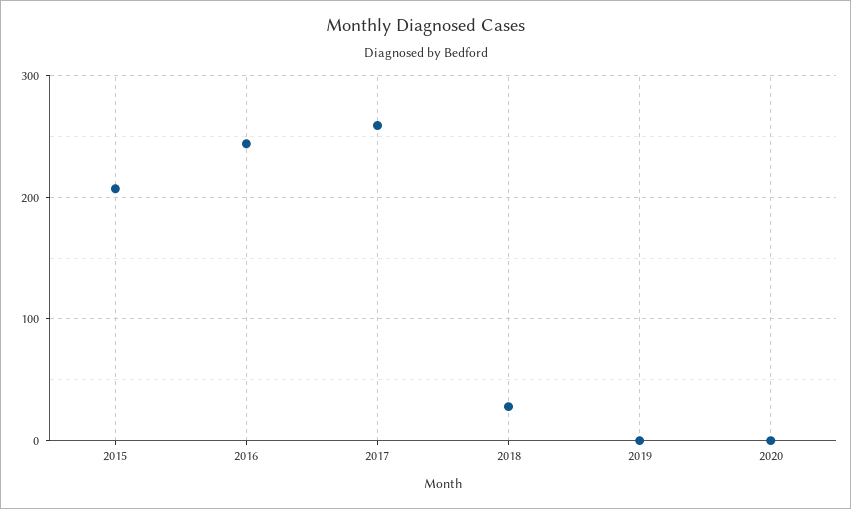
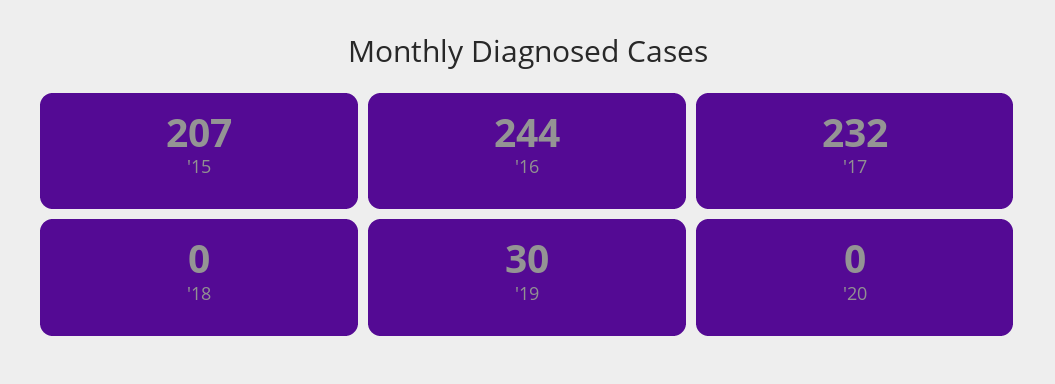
  {
    "2015": 207,
    "2016": 244,
-   "2017": 260,
+   "2017": 232,
-   "2018": 30,
+   "2018": 0,
-   "2019": 0,
+   "2019": 30,
    "2020": 0
  }

